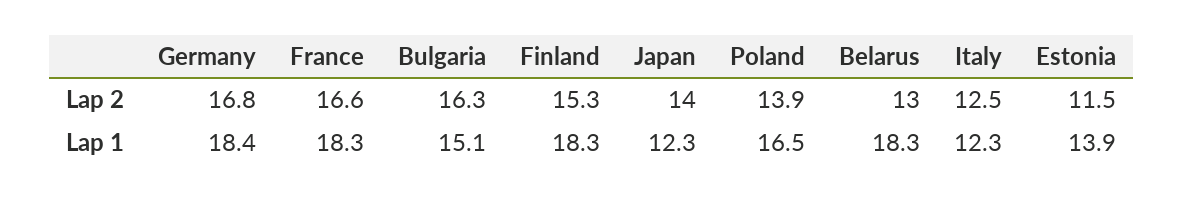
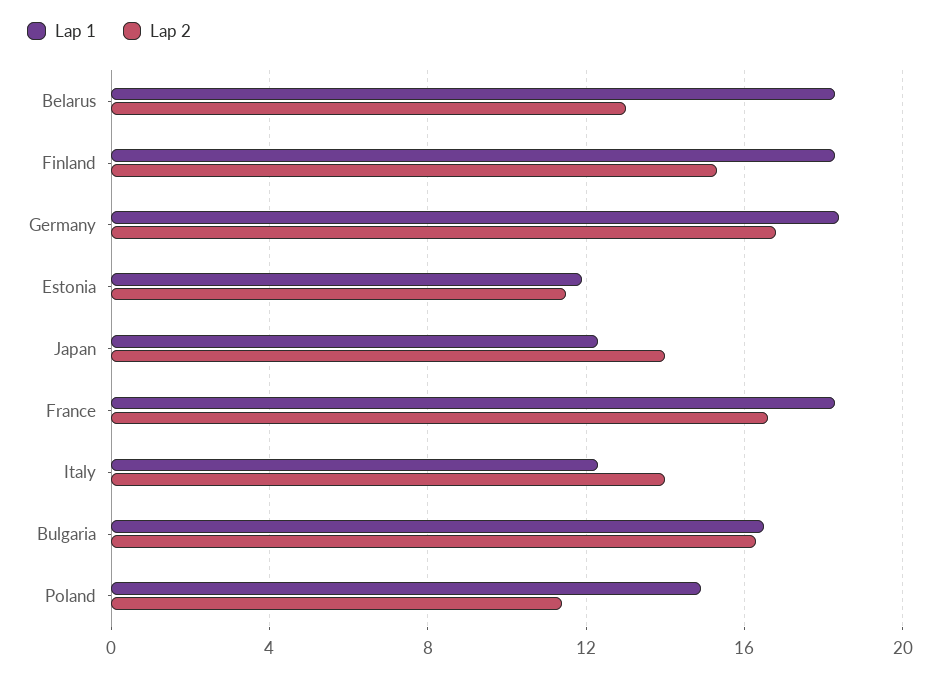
  {
    "Lap 2": {
      "Germany": 16.8,
      "France": 16.6,
      "Bulgaria": 16.3,
      "Finland": 15.3,
      "Japan": 14,
-     "Poland": 13.9,
+     "Poland": 11.5,
      "Belarus": 13,
-     "Italy": 12.5,
+     "Italy": 14,
      "Estonia": 11.5
    },
    "Lap 1": {
      "Germany": 18.4,
      "France": 18.3,
-     "Bulgaria": 15.1,
+     "Bulgaria": 16.5,
      "Finland": 18.3,
      "Japan": 12.3,
-     "Poland": 16.5,
+     "Poland": 15,
      "Belarus": 18.3,
      "Italy": 12.3,
-     "Estonia": 13.9
+     "Estonia": 12
    }
  }

